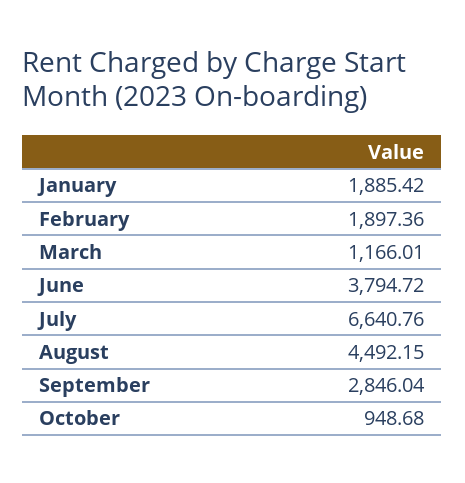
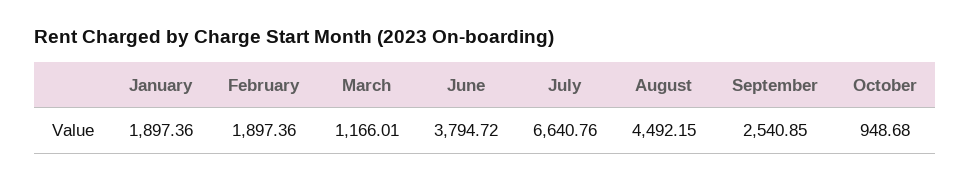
  {
-   "January": 1885.42,
+   "January": 1897.36,
    "February": 1897.36,
    "March": 1166.01,
    "June": 3794.72,
    "July": 6640.76,
    "August": 4492.15,
-   "September": 2846.04,
+   "September": 2540.85,
    "October": 948.68
  }

